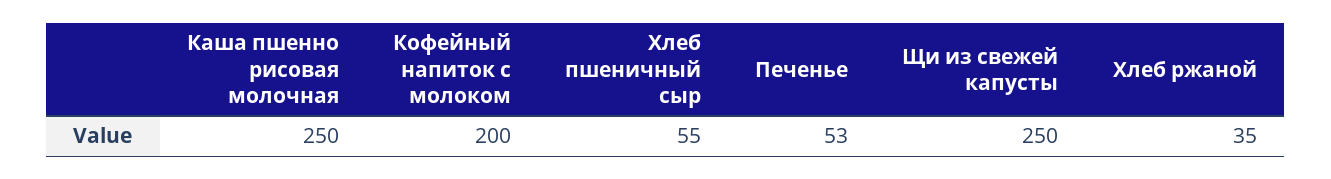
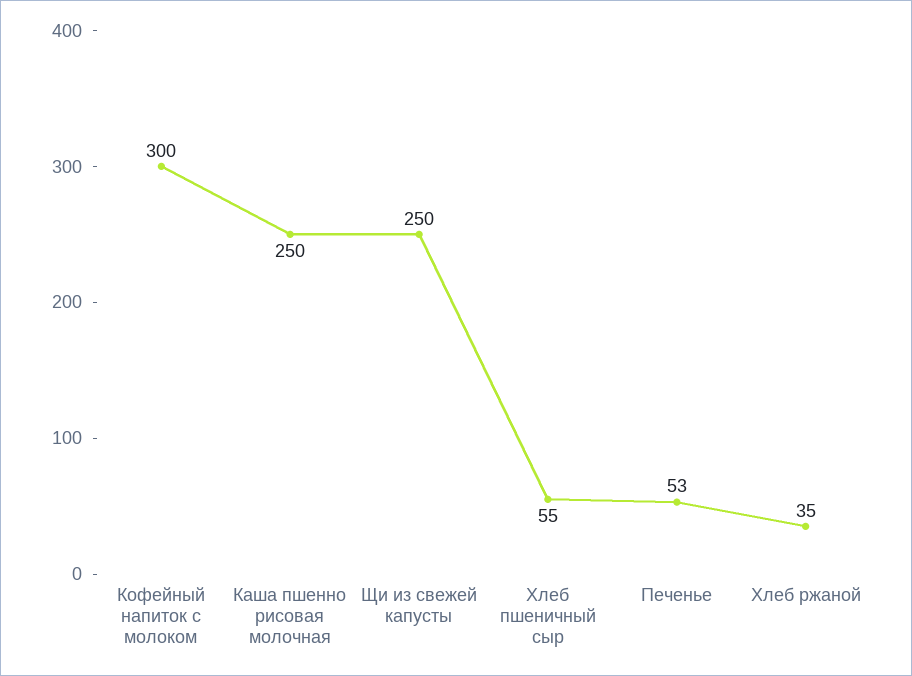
  {
    "Каша пшенно рисовая молочная": 250,
-   "Кофейный напиток с молоком": 200,
+   "Кофейный напиток с молоком": 300,
    "Хлеб пшеничный сыр": 55,
    "Печенье": 53,
    "Щи из свежей капусты": 250,
    "Хлеб ржаной": 35
  }

